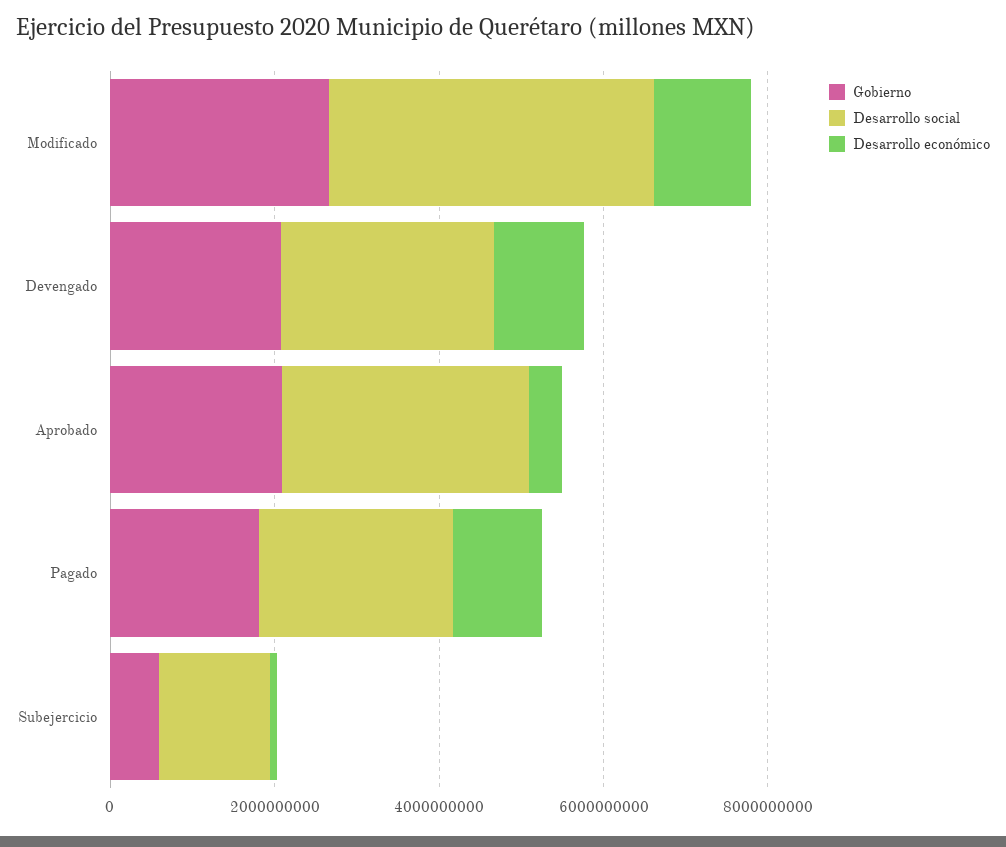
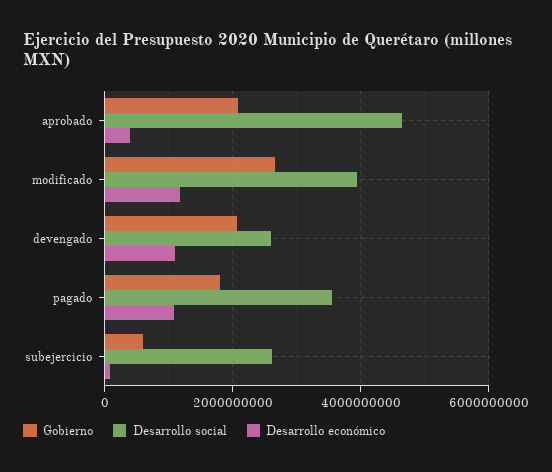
  {
    "Gobierno": {
      "Modificado": 2600000000,
      "Devengado": 2000000000,
      "Aprobado": 2000000000,
      "Pagado": 1800000000,
      "Subejercicio": 600000000
    },
    "Desarrollo social": {
      "Modificado": 4000000000,
      "Devengado": 2600000000,
-     "Aprobado": 3000000000,
+     "Aprobado": 4600000000,
-     "Pagado": 2500000000,
+     "Pagado": 3600000000,
-     "Subejercicio": 1500000000
+     "Subejercicio": 2600000000
    },
    "Desarrollo económico": {
      "Modificado": 1200000000,
      "Devengado": 1000000000,
      "Aprobado": 400000000,
      "Pagado": 1000000000,
      "Subejercicio": 0
    }
  }

